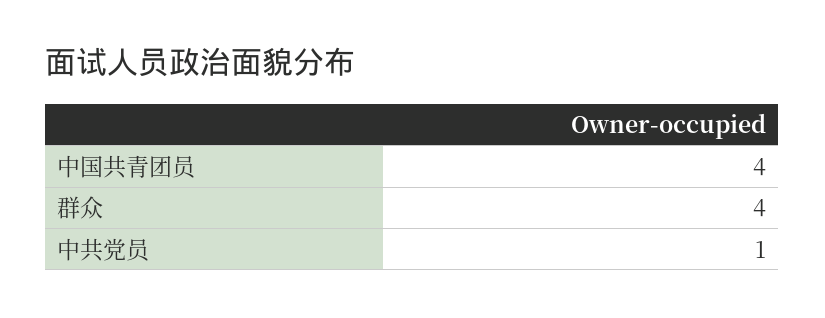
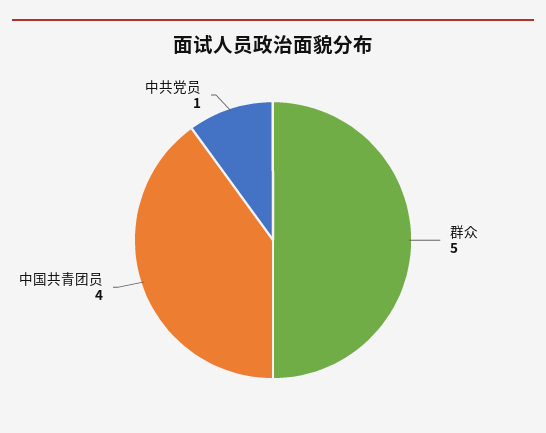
  {
    "中国共青团员": 4,
-   "群众": 4,
+   "群众": 5,
    "中共党员": 1
  }

